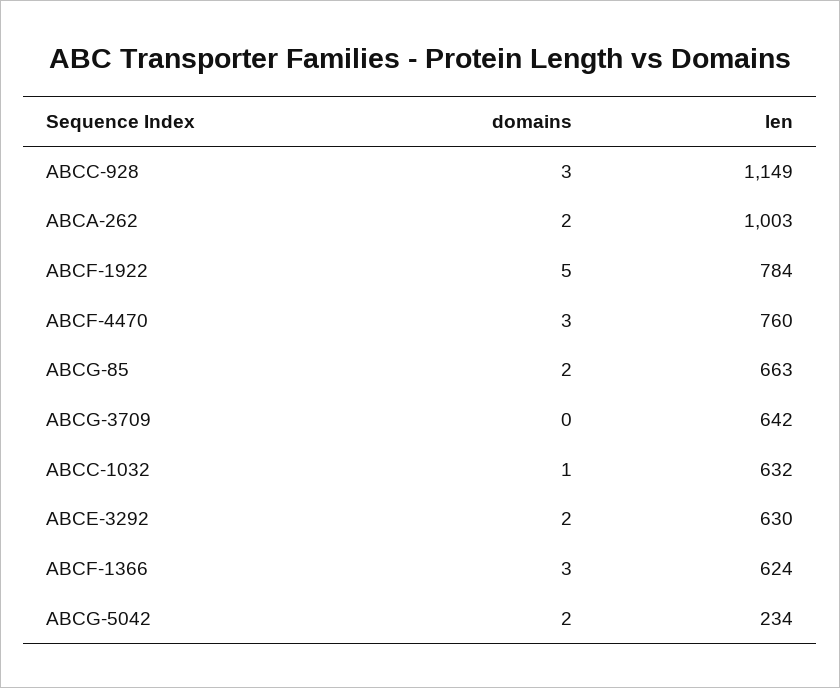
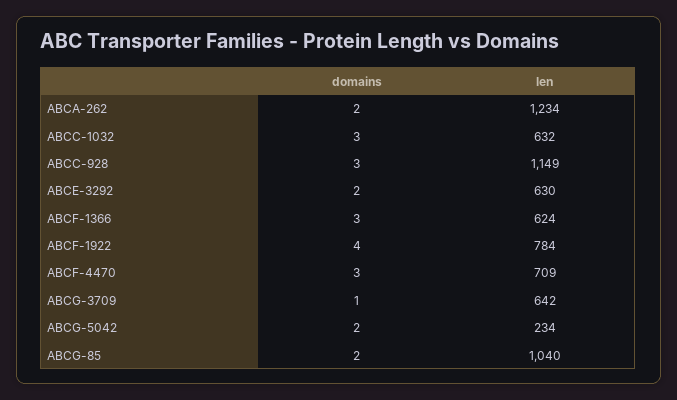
  {
    "domains": {
      "ABCC-928": 3,
      "ABCA-262": 2,
-     "ABCF-1922": 5,
+     "ABCF-1922": 4,
      "ABCF-4470": 3,
      "ABCG-85": 2,
-     "ABCG-3709": 0,
+     "ABCG-3709": 1,
-     "ABCC-1032": 1,
+     "ABCC-1032": 3,
      "ABCE-3292": 2,
      "ABCF-1366": 3,
      "ABCG-5042": 2
    },
    "len": {
      "ABCC-928": 1149,
-     "ABCA-262": 1003,
+     "ABCA-262": 1234,
      "ABCF-1922": 784,
-     "ABCF-4470": 760,
+     "ABCF-4470": 709,
-     "ABCG-85": 663,
+     "ABCG-85": 1040,
      "ABCG-3709": 642,
      "ABCC-1032": 632,
      "ABCE-3292": 630,
      "ABCF-1366": 624,
      "ABCG-5042": 234
    }
  }

